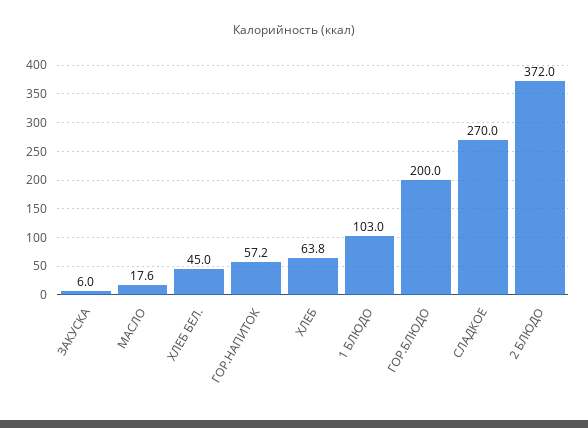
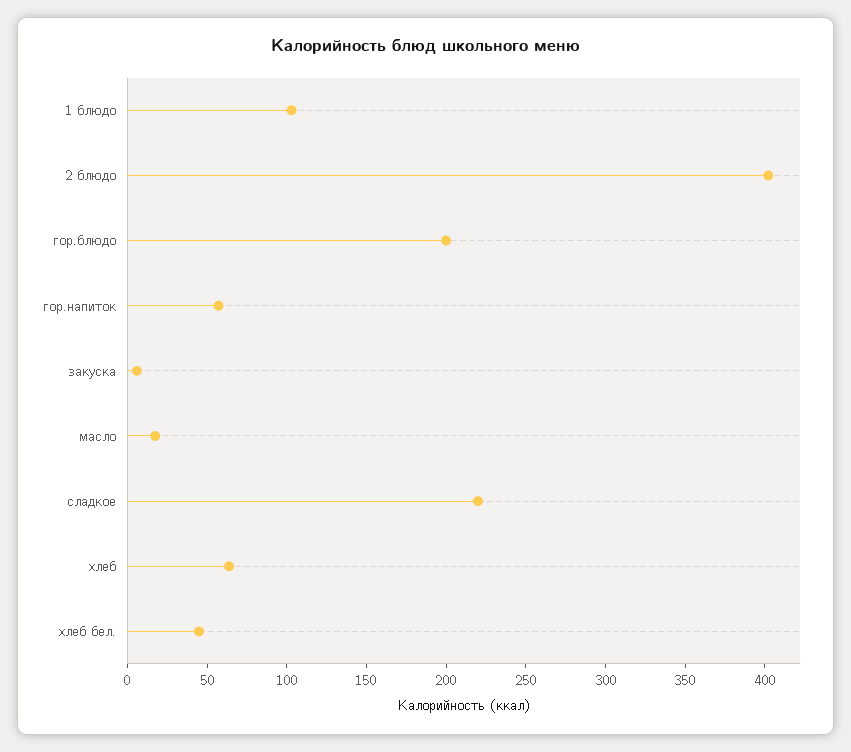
  {
    "ЗАКУСКА": 6,
    "МАСЛО": 17.6,
    "ХЛЕБ БЕЛ.": 45,
    "ГОР.НАПИТОК": 57.2,
    "ХЛЕБ": 63.8,
    "1 БЛЮДО": 103,
    "ГОР.БЛЮДО": 200,
-   "СЛАДКОЕ": 270,
+   "СЛАДКОЕ": 220,
-   "2 БЛЮДО": 372
+   "2 БЛЮДО": 400
  }

